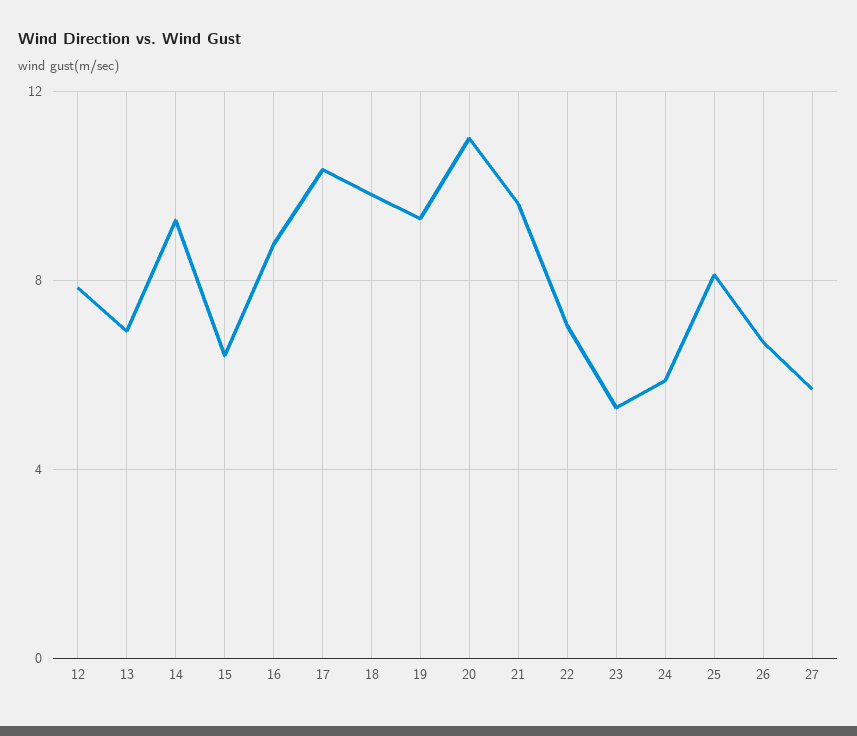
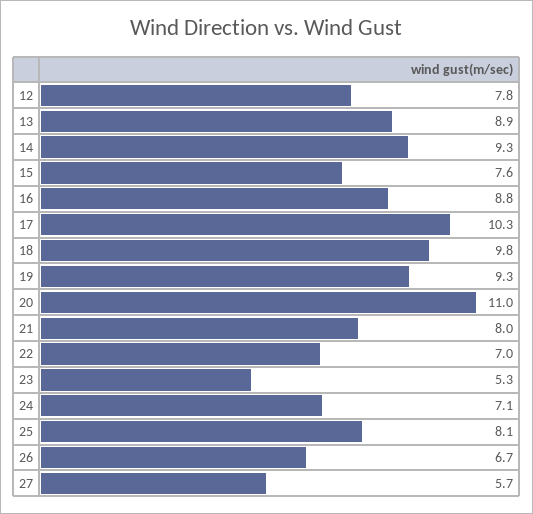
  {
    "12": 7.8,
-   "13": 7,
+   "13": 8.9,
    "14": 9.3,
-   "15": 6.5,
+   "15": 7.6,
    "16": 8.8,
    "17": 10.3,
    "18": 9.8,
    "19": 9.3,
    "20": 11,
-   "21": 9.5,
+   "21": 8,
    "22": 7,
    "23": 5.3,
-   "24": 6,
+   "24": 7.1,
    "25": 8.1,
    "26": 6.7,
    "27": 5.7
  }

